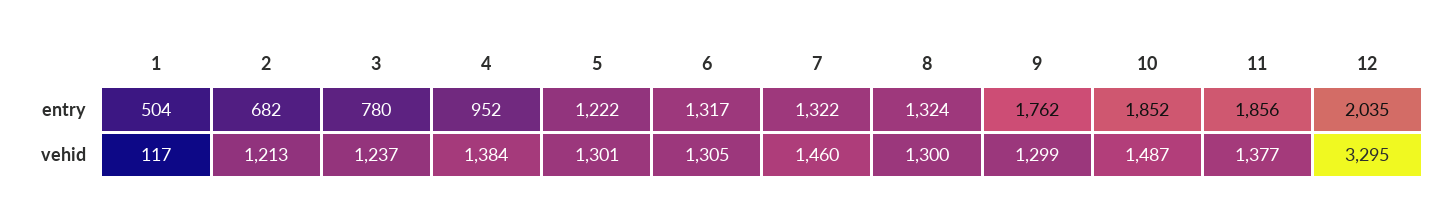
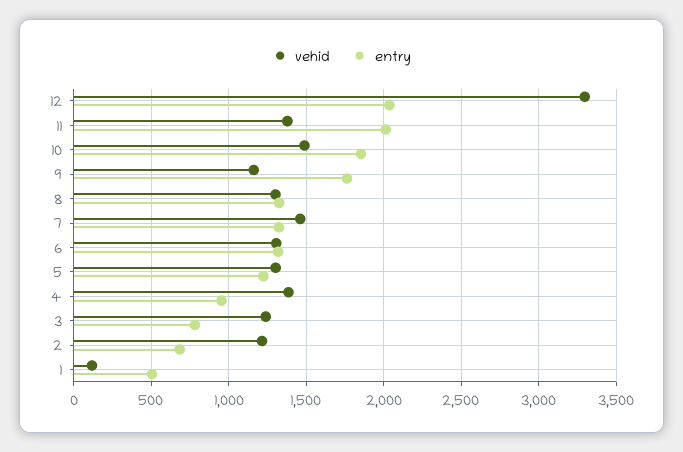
  {
    "entry": {
      "1": 504,
      "2": 682,
      "3": 780,
      "4": 952,
      "5": 1222,
      "6": 1317,
      "7": 1322,
      "8": 1324,
      "9": 1762,
      "10": 1852,
-     "11": 1856,
+     "11": 2000,
      "12": 2035
    },
    "vehid": {
      "1": 117,
      "2": 1213,
      "3": 1237,
      "4": 1384,
      "5": 1301,
      "6": 1305,
      "7": 1460,
      "8": 1300,
-     "9": 1299,
+     "9": 1150,
      "10": 1487,
      "11": 1377,
      "12": 3295
    }
  }

